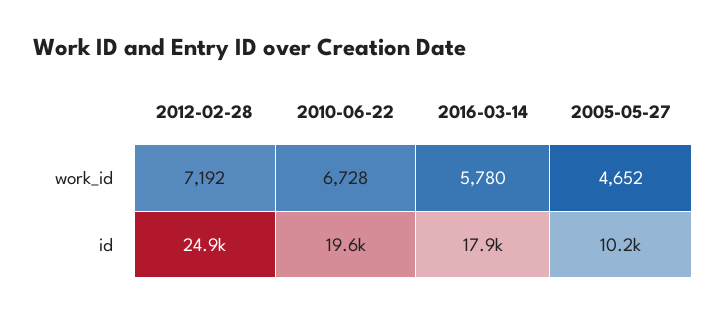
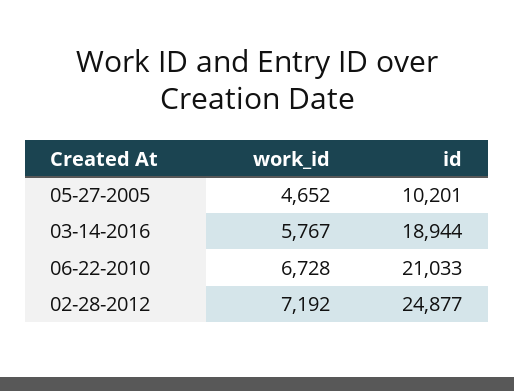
  {
    "2012-02-28": {
      "work_id": 7192,
      "id": 24877
    },
    "2010-06-22": {
      "work_id": 6728,
-     "id": 19600
+     "id": 21033
    },
    "2016-03-14": {
-     "work_id": 5780,
+     "work_id": 5767,
-     "id": 17900
+     "id": 18944
    },
    "2005-05-27": {
      "work_id": 4652,
      "id": 10201
    }
  }

